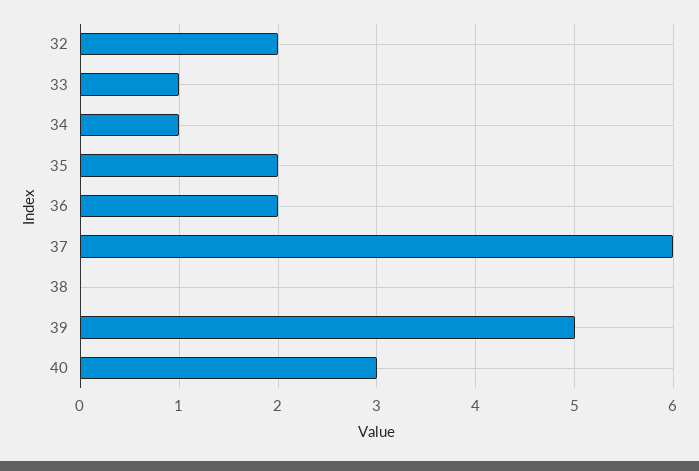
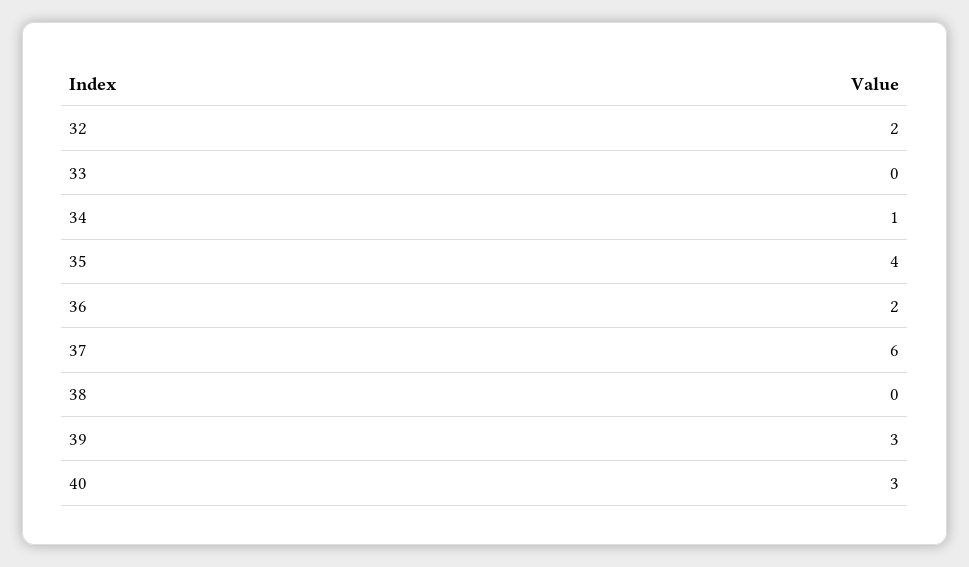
  {
    "32": 2,
-   "33": 1,
+   "33": 0,
    "34": 1,
-   "35": 2,
+   "35": 4,
    "36": 2,
    "37": 6,
    "38": 0,
-   "39": 5,
+   "39": 3,
    "40": 3
  }

